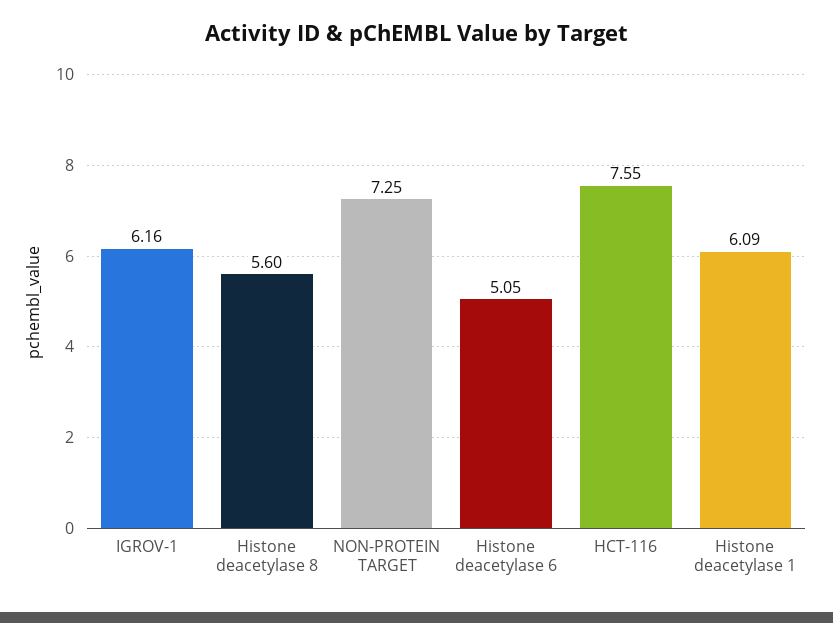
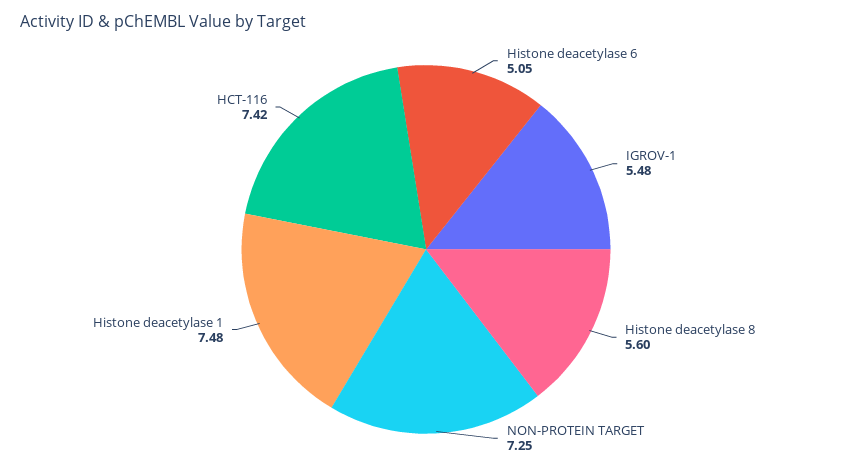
  {
-   "IGROV-1": 6.16,
+   "IGROV-1": 5.48,
    "Histone deacetylase 8": 5.6,
    "NON-PROTEIN TARGET": 7.25,
    "Histone deacetylase 6": 5.05,
-   "HCT-116": 7.55,
+   "HCT-116": 7.42,
-   "Histone deacetylase 1": 6.09
+   "Histone deacetylase 1": 7.48
  }

